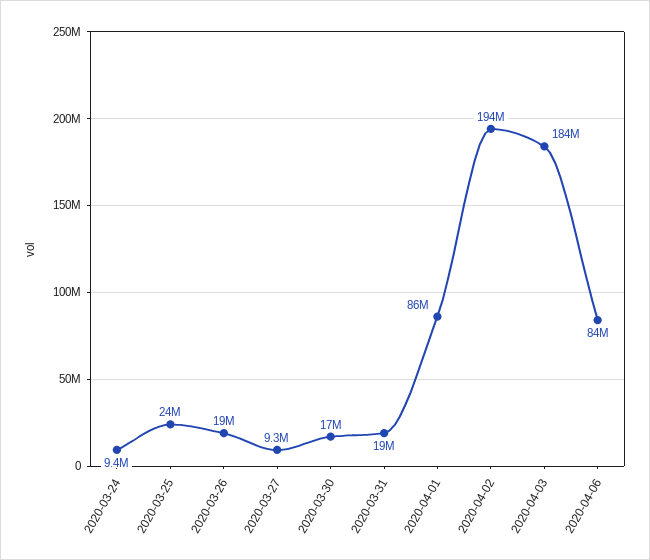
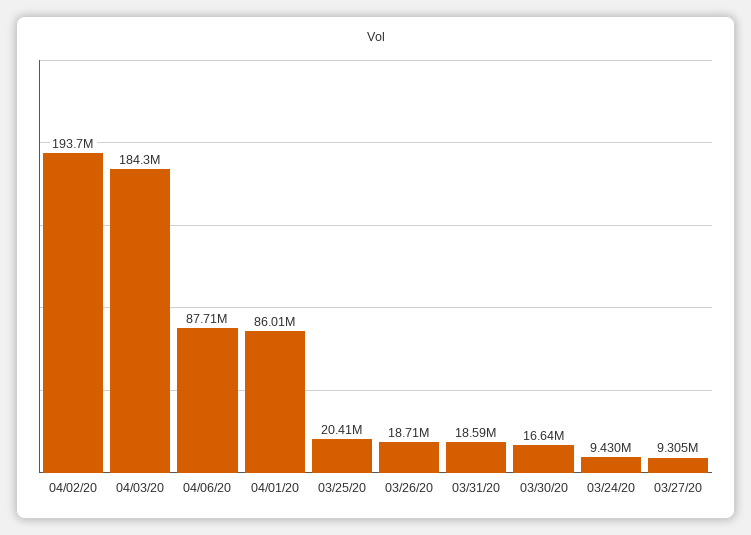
  {
    "2020-03-24": 9430000,
-   "2020-03-25": 24000000,
+   "2020-03-25": 20410000,
    "2020-03-26": 18710000,
    "2020-03-27": 9305000,
    "2020-03-30": 16640000,
    "2020-03-31": 18590000,
    "2020-04-01": 86010000,
    "2020-04-02": 193700000,
    "2020-04-03": 184300000,
-   "2020-04-06": 84000000
+   "2020-04-06": 87710000
  }

